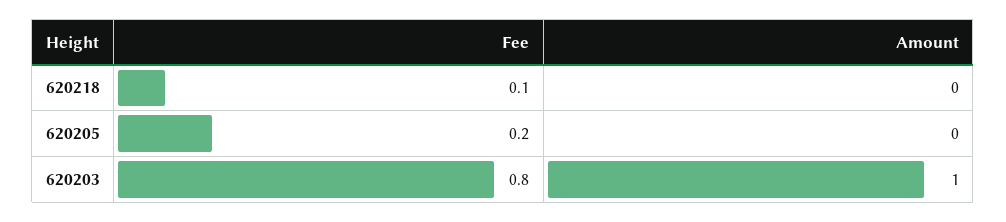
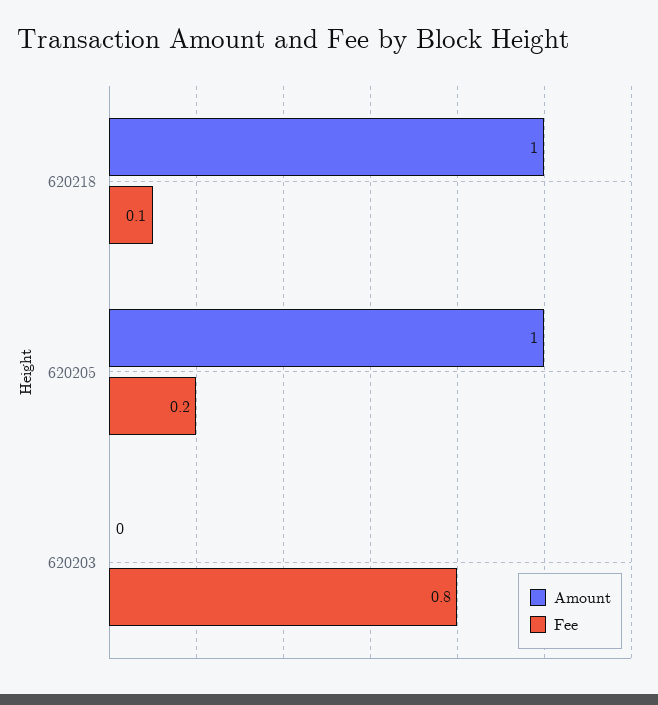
  {
    "Fee": {
      "620218": 0.1,
      "620205": 0.2,
      "620203": 0.8
    },
    "Amount": {
-     "620218": 0,
+     "620218": 1,
-     "620205": 0,
+     "620205": 1,
-     "620203": 1
+     "620203": 0
    }
  }

